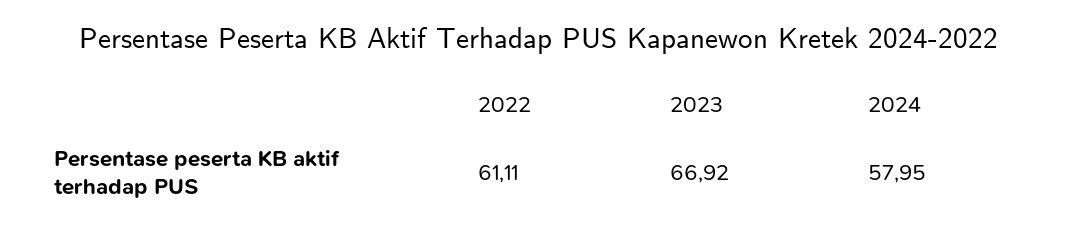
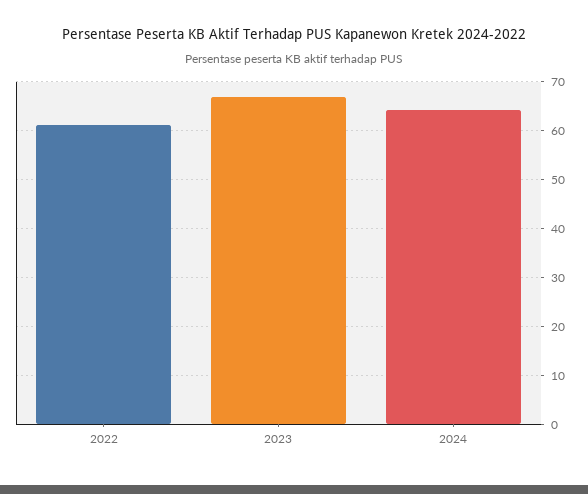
  {
    "2022": 61.11,
    "2023": 66.92,
-   "2024": 57.95
+   "2024": 64
  }

